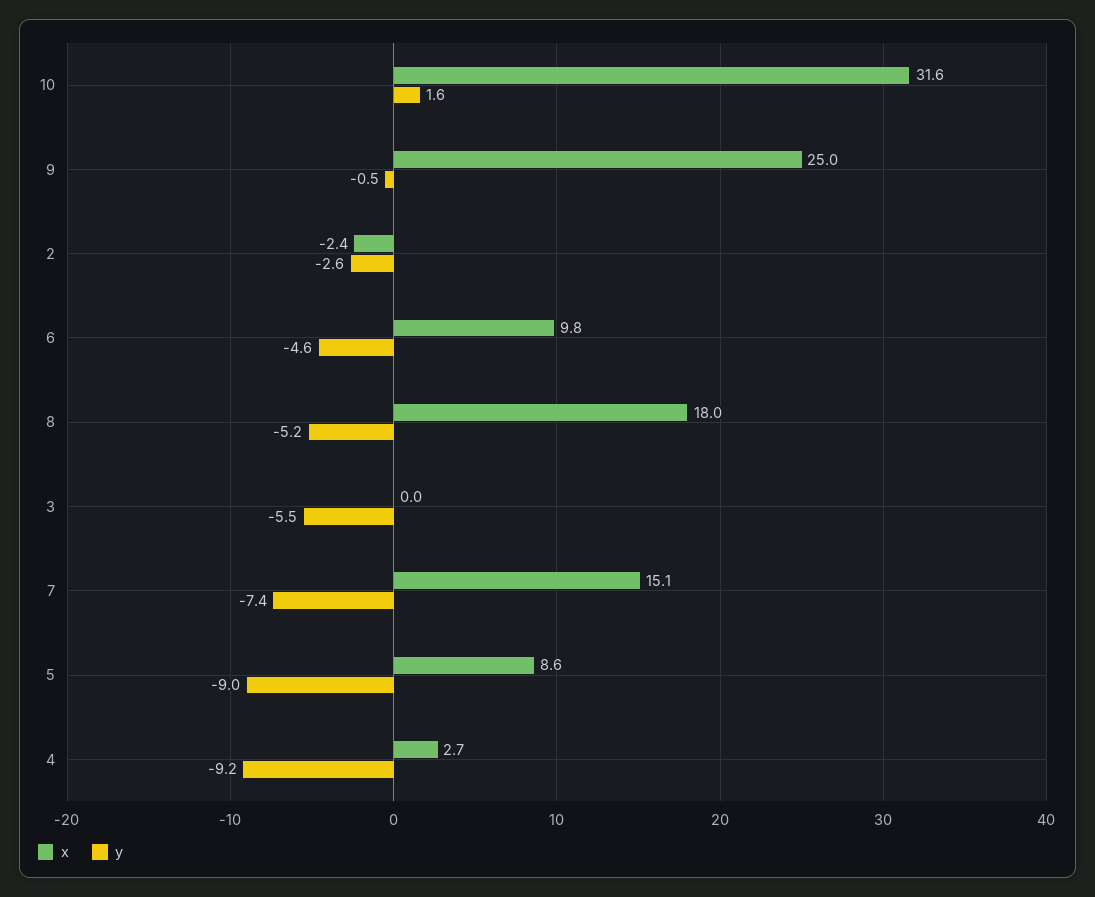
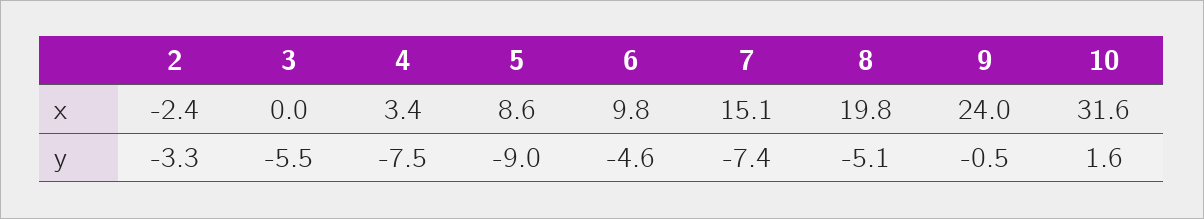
  {
    "x": {
      "10": 31.6,
-     "9": 25,
+     "9": 24,
      "2": -2.4,
      "6": 9.8,
-     "8": 18,
+     "8": 19.8,
      "3": 0,
      "7": 15.1,
      "5": 8.6,
-     "4": 2.7
+     "4": 3.4
    },
    "y": {
      "10": 1.6,
      "9": -0.5,
-     "2": -2.6,
+     "2": -3.3,
      "6": -4.6,
-     "8": -5.2,
+     "8": -5.1,
      "3": -5.5,
      "7": -7.4,
      "5": -9,
-     "4": -9.2
+     "4": -7.5
    }
  }

